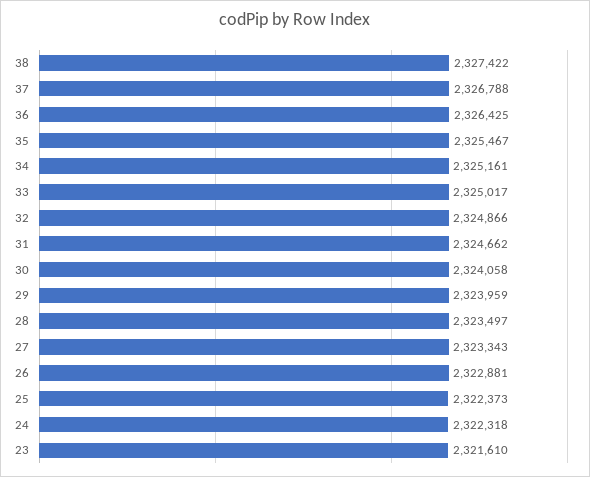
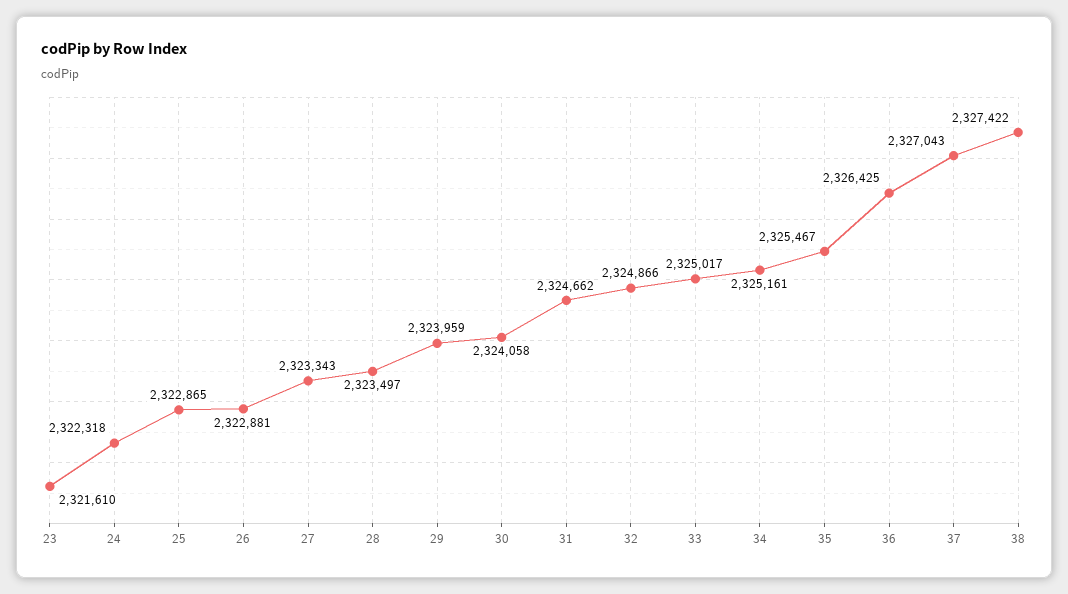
  {
    "38": 2327422,
-   "37": 2326788,
+   "37": 2327043,
    "36": 2326425,
    "35": 2325467,
    "34": 2325161,
    "33": 2325017,
    "32": 2324866,
    "31": 2324662,
    "30": 2324058,
    "29": 2323959,
    "28": 2323497,
    "27": 2323343,
    "26": 2322881,
-   "25": 2322373,
+   "25": 2322865,
    "24": 2322318,
    "23": 2321610
  }

